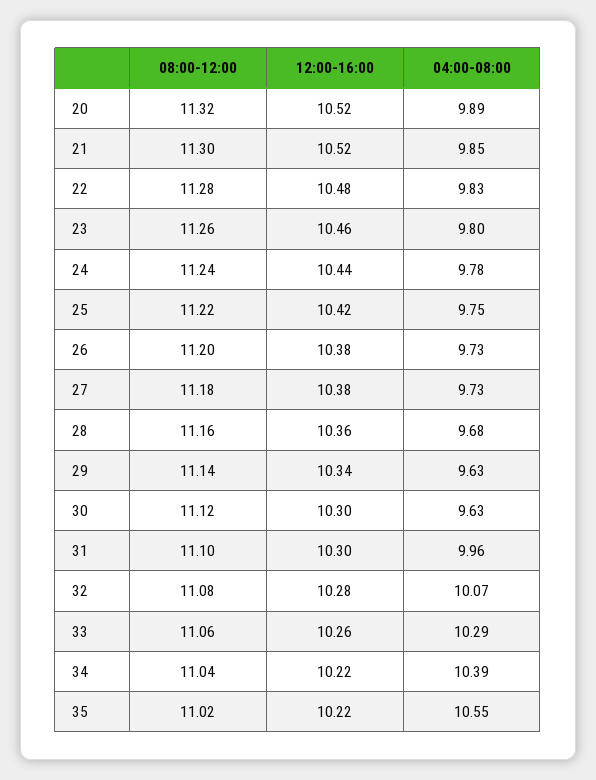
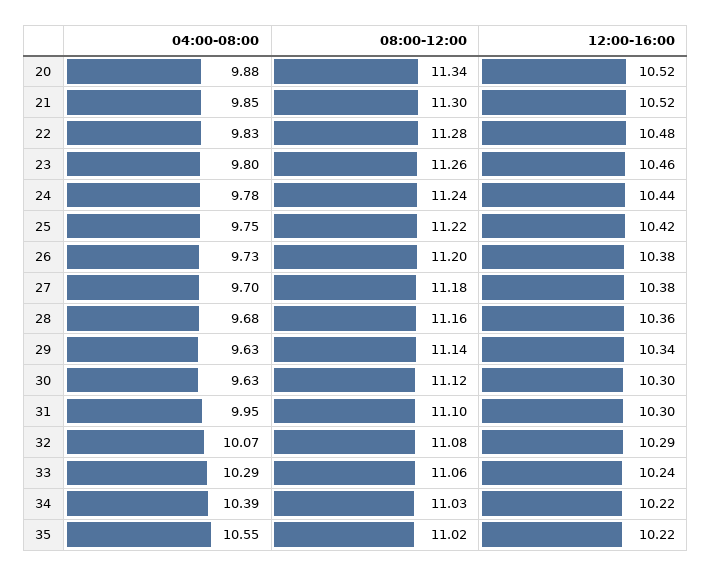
  {
    "08:00-12:00": {
-     "20": 11.32,
+     "20": 11.34,
      "21": 11.3,
      "22": 11.28,
      "23": 11.26,
      "24": 11.24,
      "25": 11.22,
      "26": 11.2,
      "27": 11.18,
      "28": 11.16,
      "29": 11.14,
      "30": 11.12,
      "31": 11.1,
      "32": 11.08,
      "33": 11.06,
-     "34": 11.04,
+     "34": 11.03,
      "35": 11.02
    },
    "12:00-16:00": {
      "20": 10.52,
      "21": 10.52,
      "22": 10.48,
      "23": 10.46,
      "24": 10.44,
      "25": 10.42,
      "26": 10.38,
      "27": 10.38,
      "28": 10.36,
      "29": 10.34,
      "30": 10.3,
      "31": 10.3,
-     "32": 10.28,
+     "32": 10.29,
-     "33": 10.26,
+     "33": 10.24,
      "34": 10.22,
      "35": 10.22
    },
    "04:00-08:00": {
-     "20": 9.89,
+     "20": 9.88,
      "21": 9.85,
      "22": 9.83,
      "23": 9.8,
      "24": 9.78,
      "25": 9.75,
      "26": 9.73,
-     "27": 9.73,
+     "27": 9.7,
      "28": 9.68,
      "29": 9.63,
      "30": 9.63,
-     "31": 9.96,
+     "31": 9.95,
      "32": 10.07,
      "33": 10.29,
      "34": 10.39,
      "35": 10.55
    }
  }

